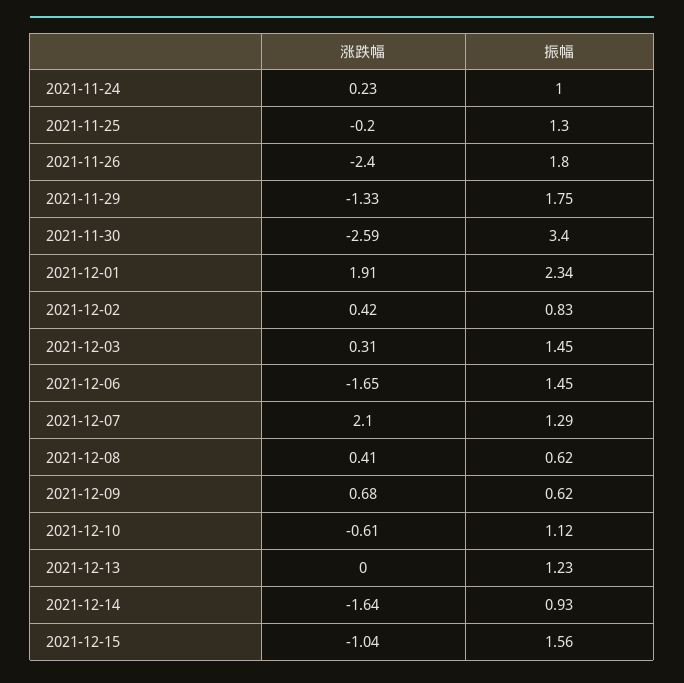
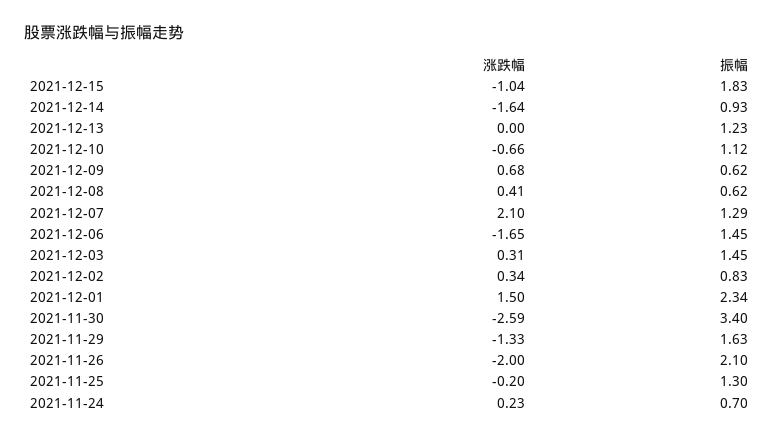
  {
    "涨跌幅": {
      "2021-11-24": 0.23,
      "2021-11-25": -0.2,
-     "2021-11-26": -2.4,
+     "2021-11-26": -2,
      "2021-11-29": -1.33,
      "2021-11-30": -2.59,
-     "2021-12-01": 1.91,
+     "2021-12-01": 1.5,
-     "2021-12-02": 0.42,
+     "2021-12-02": 0.34,
      "2021-12-03": 0.31,
      "2021-12-06": -1.65,
      "2021-12-07": 2.1,
      "2021-12-08": 0.41,
      "2021-12-09": 0.68,
-     "2021-12-10": -0.61,
+     "2021-12-10": -0.66,
      "2021-12-13": 0,
      "2021-12-14": -1.64,
      "2021-12-15": -1.04
    },
    "振幅": {
-     "2021-11-24": 1,
+     "2021-11-24": 0.7,
      "2021-11-25": 1.3,
-     "2021-11-26": 1.8,
+     "2021-11-26": 2.1,
-     "2021-11-29": 1.75,
+     "2021-11-29": 1.63,
      "2021-11-30": 3.4,
      "2021-12-01": 2.34,
      "2021-12-02": 0.83,
      "2021-12-03": 1.45,
      "2021-12-06": 1.45,
      "2021-12-07": 1.29,
      "2021-12-08": 0.62,
      "2021-12-09": 0.62,
      "2021-12-10": 1.12,
      "2021-12-13": 1.23,
      "2021-12-14": 0.93,
-     "2021-12-15": 1.56
+     "2021-12-15": 1.83
    }
  }

